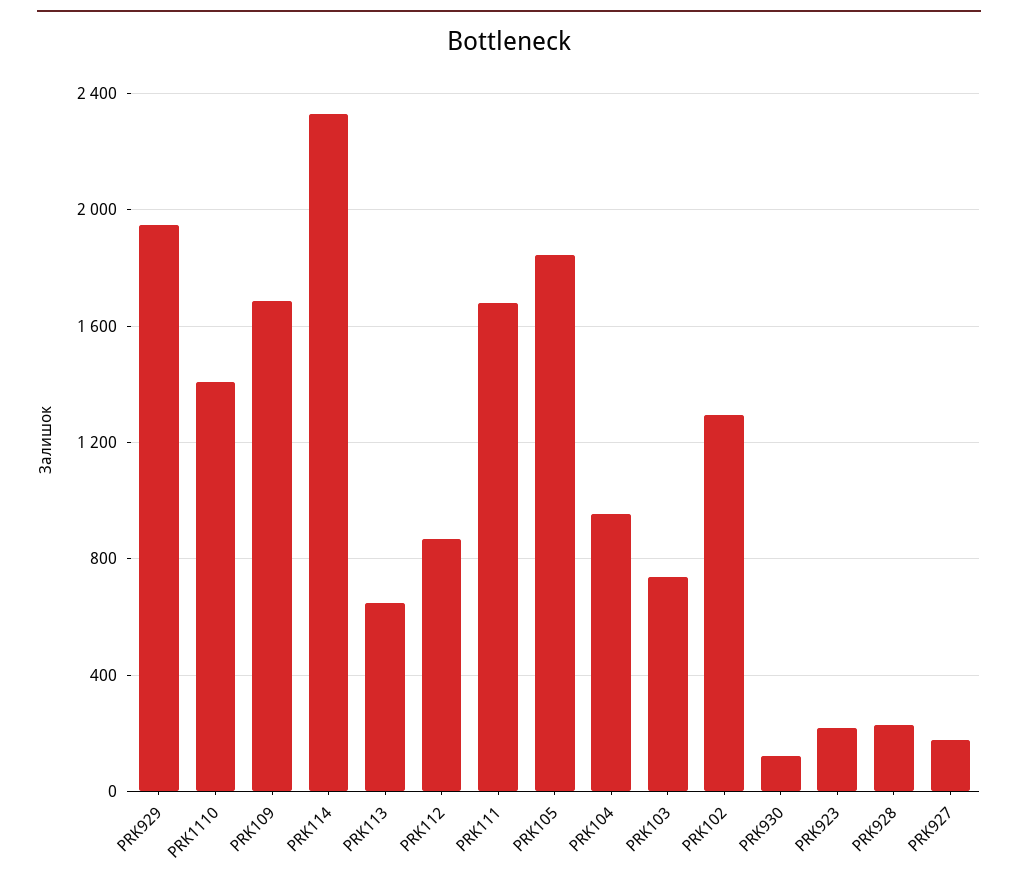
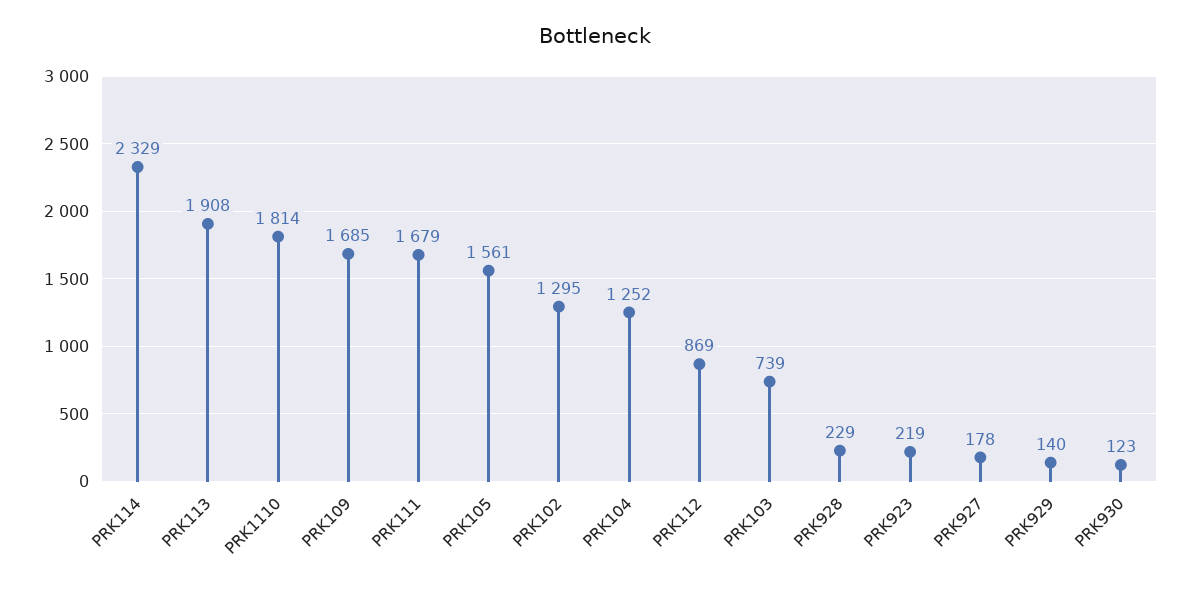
  {
-   "PRK929": 1950,
+   "PRK929": 140,
-   "PRK1110": 1400,
+   "PRK1110": 1814,
    "PRK109": 1685,
    "PRK114": 2329,
-   "PRK113": 650,
+   "PRK113": 1908,
    "PRK112": 869,
    "PRK111": 1679,
-   "PRK105": 1850,
+   "PRK105": 1561,
-   "PRK104": 950,
+   "PRK104": 1252,
    "PRK103": 739,
    "PRK102": 1295,
    "PRK930": 123,
    "PRK923": 219,
    "PRK928": 229,
    "PRK927": 178
  }

